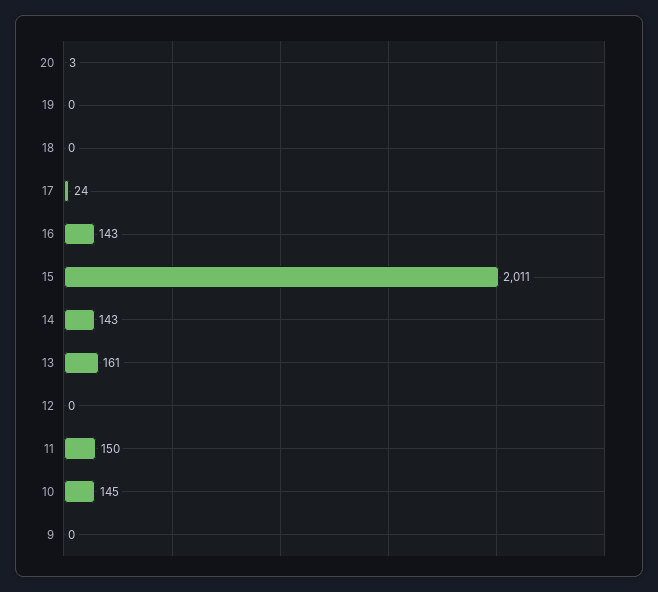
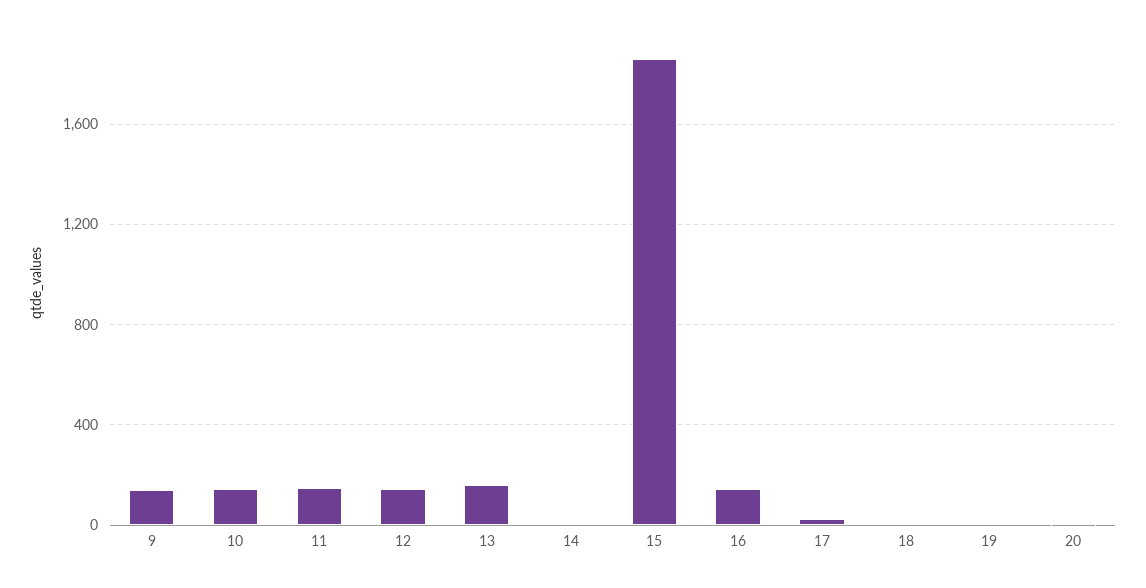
  {
    "20": 3,
    "19": 0,
    "18": 0,
    "17": 24,
    "16": 143,
-   "15": 2011,
+   "15": 1850,
-   "14": 143,
+   "14": 0,
    "13": 161,
-   "12": 0,
+   "12": 150,
    "11": 150,
    "10": 145,
-   "9": 0
+   "9": 150
  }

